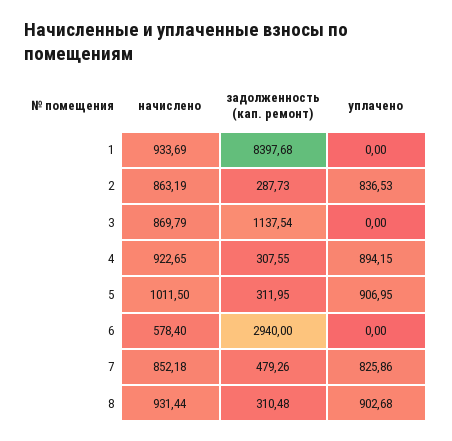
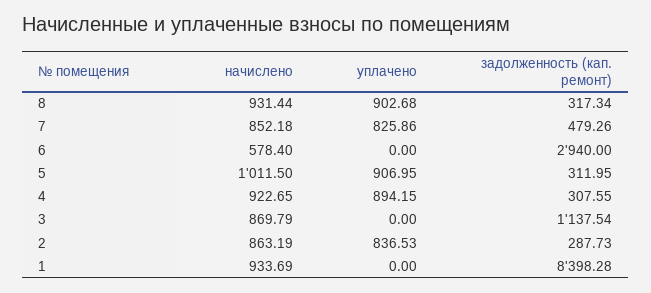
  {
    "начислено": {
      "1": 933.69,
      "2": 863.19,
      "3": 869.79,
      "4": 922.65,
      "5": 1011.5,
      "6": 578.4,
      "7": 852.18,
      "8": 931.44
    },
    "задолженность (кап. ремонт)": {
-     "1": 8397.68,
+     "1": 8398.28,
      "2": 287.73,
      "3": 1137.54,
      "4": 307.55,
      "5": 311.95,
      "6": 2940,
      "7": 479.26,
-     "8": 310.48
+     "8": 317.34
    },
    "уплачено": {
      "1": 0,
      "2": 836.53,
      "3": 0,
      "4": 894.15,
      "5": 906.95,
      "6": 0,
      "7": 825.86,
      "8": 902.68
    }
  }

